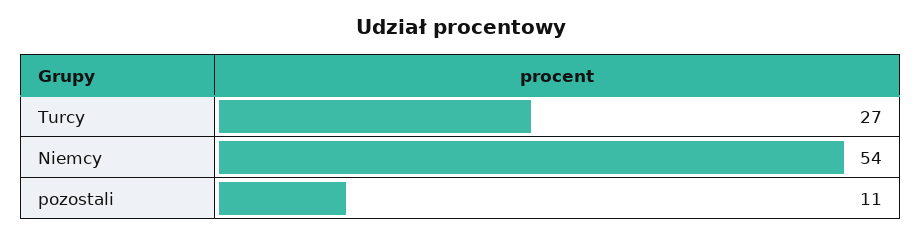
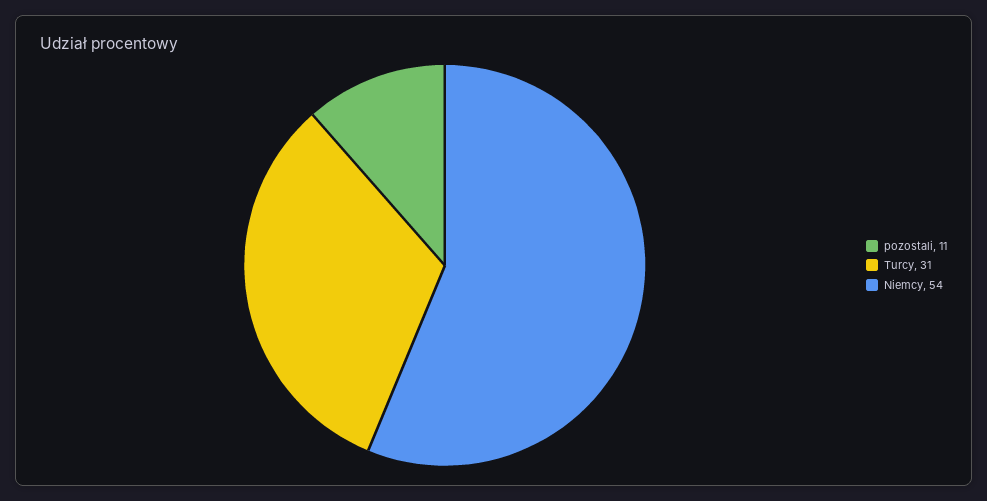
  {
-   "Turcy": 27,
+   "Turcy": 31,
    "Niemcy": 54,
    "pozostali": 11
  }

